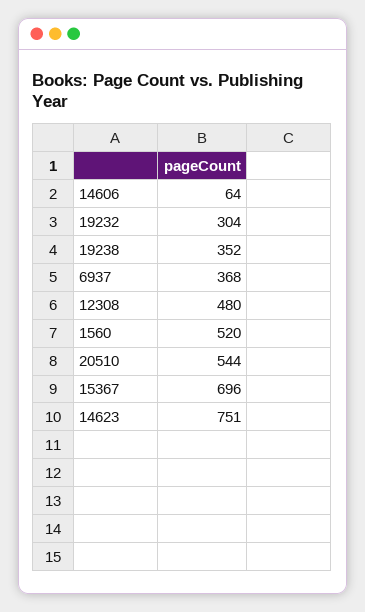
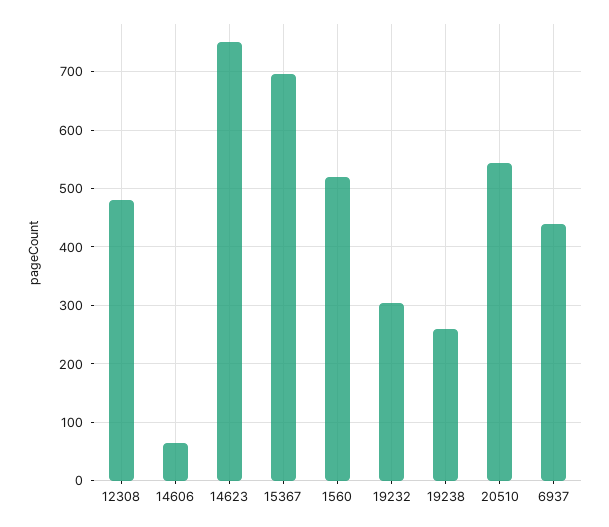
  {
    "14606": 64,
    "19232": 304,
-   "19238": 352,
+   "19238": 260,
-   "6937": 368,
+   "6937": 440,
    "12308": 480,
    "1560": 520,
    "20510": 544,
    "15367": 696,
    "14623": 751
  }

